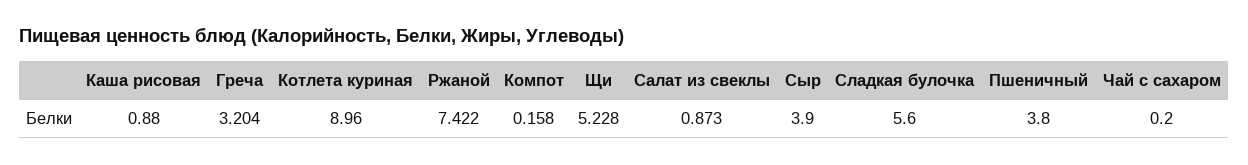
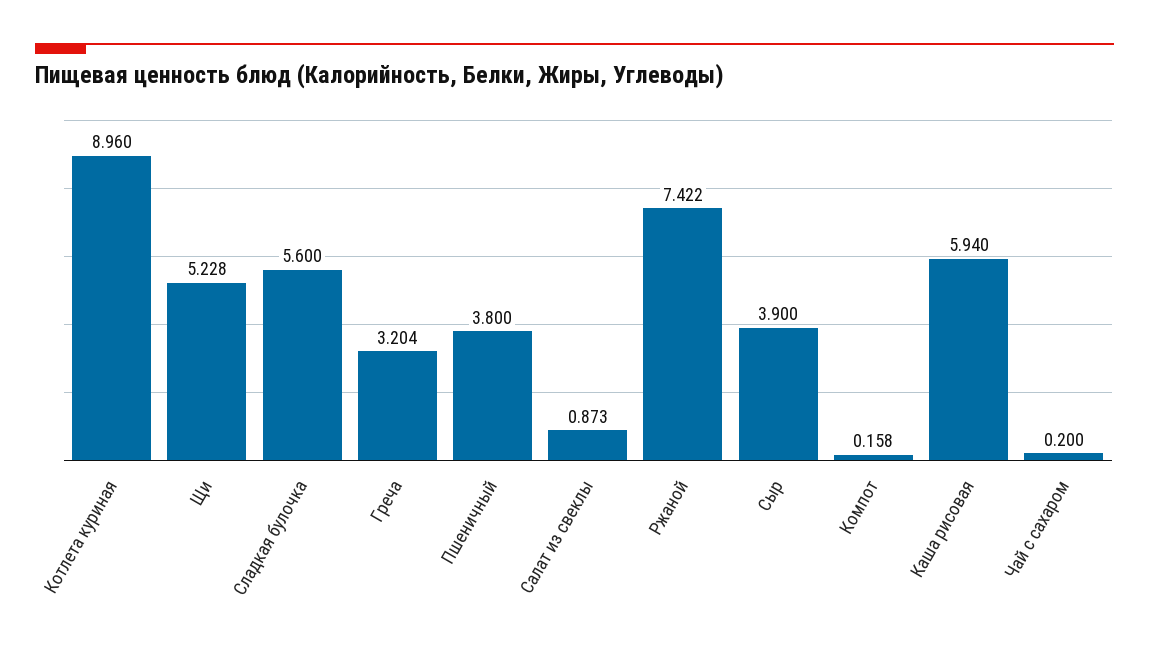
  {
-   "Каша рисовая": 0.88,
+   "Каша рисовая": 5.94,
    "Греча": 3.204,
    "Котлета куриная": 8.96,
    "Ржаной": 7.422,
    "Компот": 0.158,
    "Щи": 5.228,
    "Салат из свеклы": 0.873,
    "Сыр": 3.9,
    "Сладкая булочка": 5.6,
    "Пшеничный": 3.8,
    "Чай с сахаром": 0.2
  }

